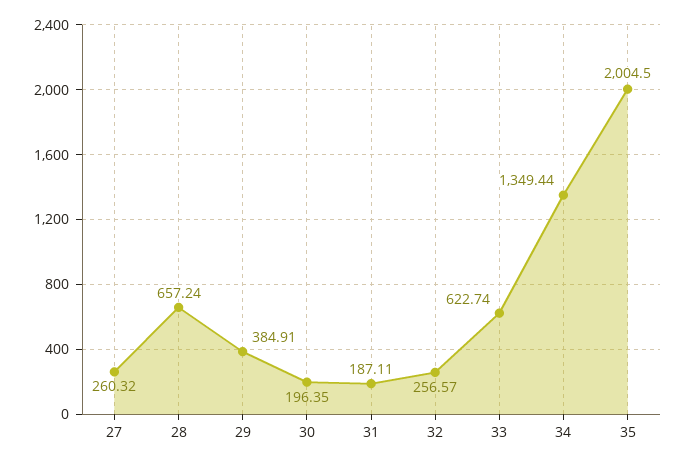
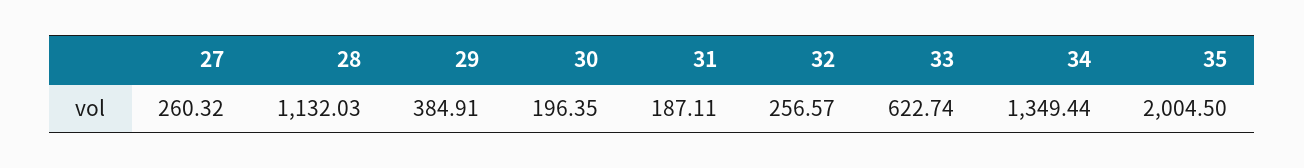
  {
    "27": 260.32,
-   "28": 657.24,
+   "28": 1132.03,
    "29": 384.91,
    "30": 196.35,
    "31": 187.11,
    "32": 256.57,
    "33": 622.74,
    "34": 1349.44,
    "35": 2004.5
  }

